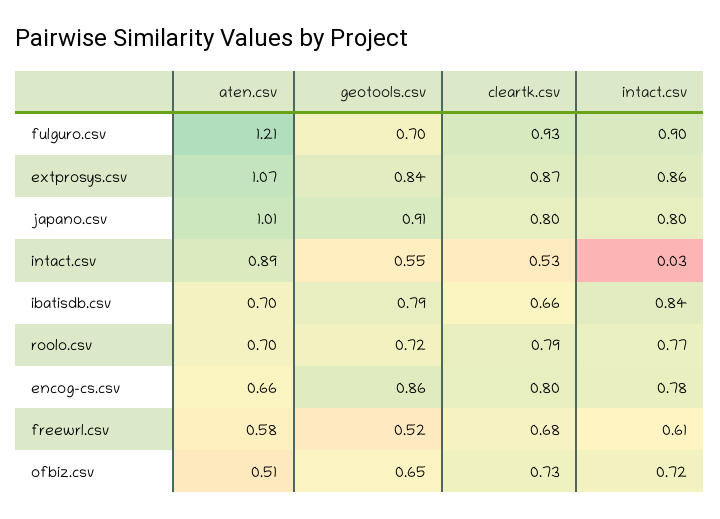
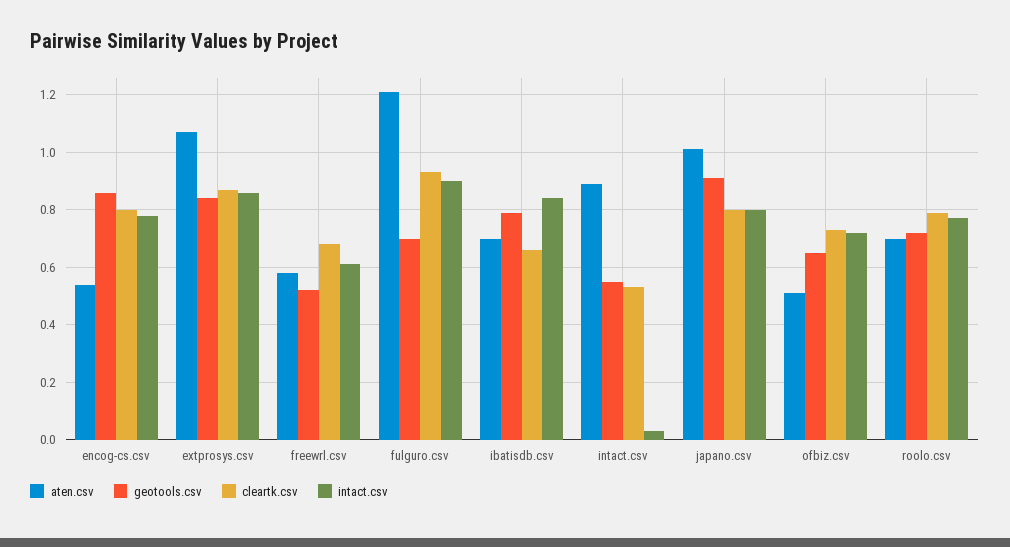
  {
    "aten.csv": {
      "fulguro.csv": 1.21,
      "extprosys.csv": 1.07,
      "japano.csv": 1.01,
      "intact.csv": 0.89,
      "ibatisdb.csv": 0.7,
      "roolo.csv": 0.7,
-     "encog-cs.csv": 0.66,
+     "encog-cs.csv": 0.55,
      "freewrl.csv": 0.58,
      "ofbiz.csv": 0.51
    },
    "geotools.csv": {
      "fulguro.csv": 0.7,
      "extprosys.csv": 0.84,
      "japano.csv": 0.91,
      "intact.csv": 0.55,
      "ibatisdb.csv": 0.79,
      "roolo.csv": 0.72,
      "encog-cs.csv": 0.86,
      "freewrl.csv": 0.52,
      "ofbiz.csv": 0.65
    },
    "cleartk.csv": {
      "fulguro.csv": 0.93,
      "extprosys.csv": 0.87,
      "japano.csv": 0.8,
      "intact.csv": 0.53,
      "ibatisdb.csv": 0.66,
      "roolo.csv": 0.79,
      "encog-cs.csv": 0.8,
      "freewrl.csv": 0.68,
      "ofbiz.csv": 0.73
    },
    "intact.csv": {
      "fulguro.csv": 0.9,
      "extprosys.csv": 0.86,
      "japano.csv": 0.8,
      "intact.csv": 0.03,
      "ibatisdb.csv": 0.84,
      "roolo.csv": 0.77,
      "encog-cs.csv": 0.78,
      "freewrl.csv": 0.61,
      "ofbiz.csv": 0.72
    }
  }

